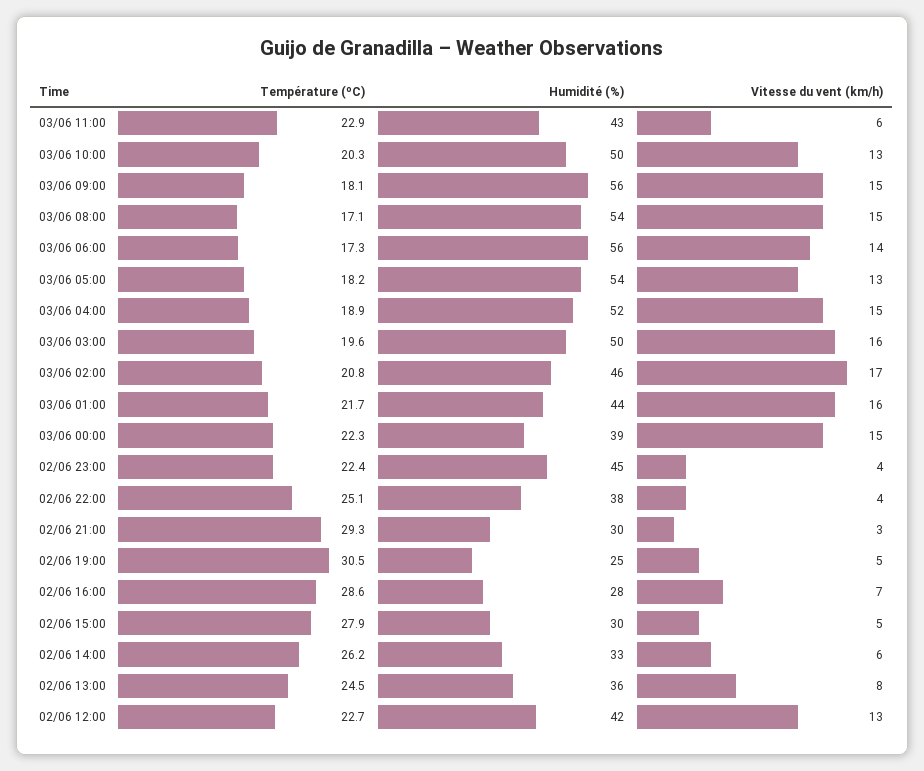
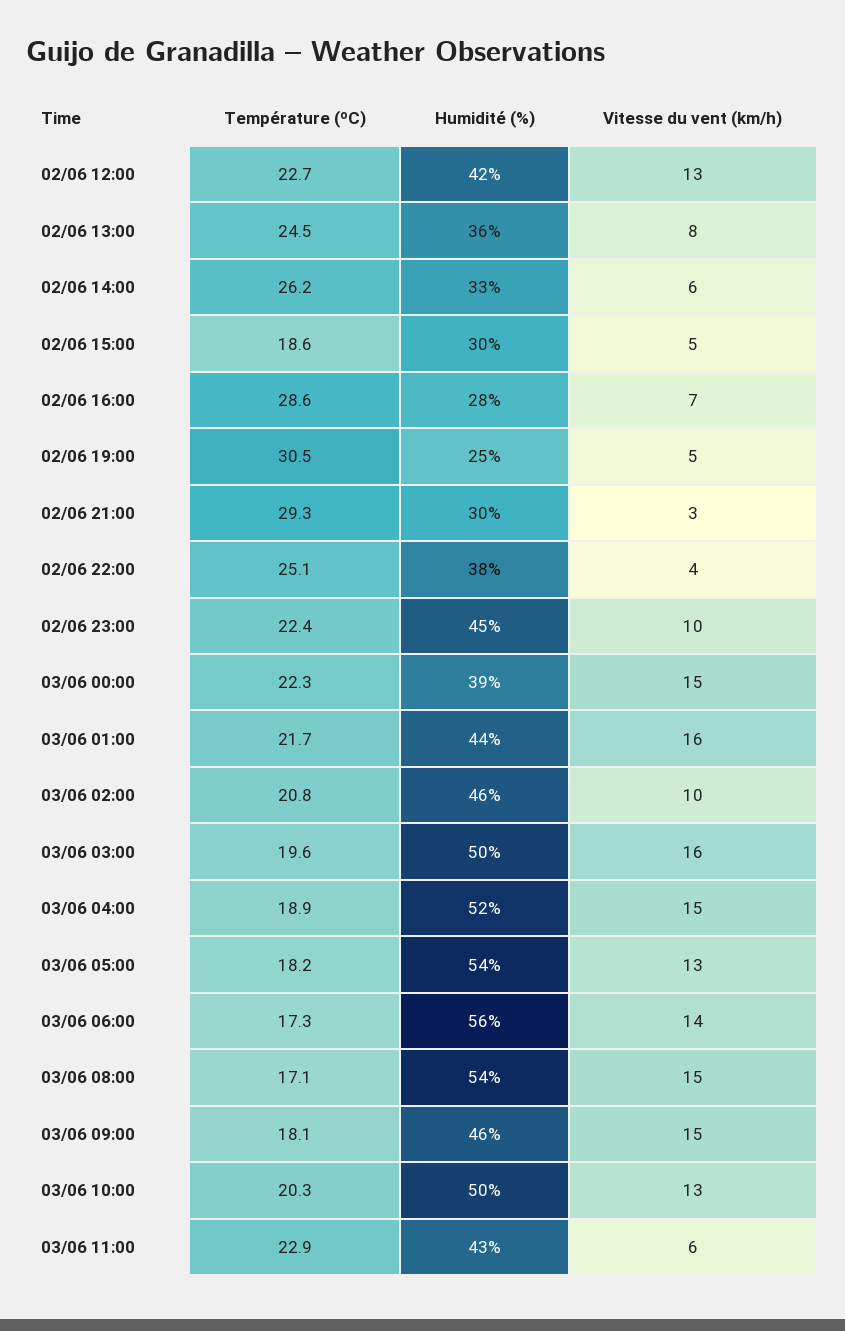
  {
    "Température (ºC)": {
      "03/06 11:00": 22.9,
      "03/06 10:00": 20.3,
      "03/06 09:00": 18.1,
      "03/06 08:00": 17.1,
      "03/06 06:00": 17.3,
      "03/06 05:00": 18.2,
      "03/06 04:00": 18.9,
      "03/06 03:00": 19.6,
      "03/06 02:00": 20.8,
      "03/06 01:00": 21.7,
      "03/06 00:00": 22.3,
      "02/06 23:00": 22.4,
      "02/06 22:00": 25.1,
      "02/06 21:00": 29.3,
      "02/06 19:00": 30.5,
      "02/06 16:00": 28.6,
-     "02/06 15:00": 27.9,
+     "02/06 15:00": 18.6,
      "02/06 14:00": 26.2,
      "02/06 13:00": 24.5,
      "02/06 12:00": 22.7
    },
    "Humidité (%)": {
      "03/06 11:00": 43,
      "03/06 10:00": 50,
-     "03/06 09:00": 56,
+     "03/06 09:00": 46,
      "03/06 08:00": 54,
      "03/06 06:00": 56,
      "03/06 05:00": 54,
      "03/06 04:00": 52,
      "03/06 03:00": 50,
      "03/06 02:00": 46,
      "03/06 01:00": 44,
      "03/06 00:00": 39,
      "02/06 23:00": 45,
      "02/06 22:00": 38,
      "02/06 21:00": 30,
      "02/06 19:00": 25,
      "02/06 16:00": 28,
      "02/06 15:00": 30,
      "02/06 14:00": 33,
      "02/06 13:00": 36,
      "02/06 12:00": 42
    },
    "Vitesse du vent (km/h)": {
      "03/06 11:00": 6,
      "03/06 10:00": 13,
      "03/06 09:00": 15,
      "03/06 08:00": 15,
      "03/06 06:00": 14,
      "03/06 05:00": 13,
      "03/06 04:00": 15,
      "03/06 03:00": 16,
-     "03/06 02:00": 17,
+     "03/06 02:00": 10,
      "03/06 01:00": 16,
      "03/06 00:00": 15,
-     "02/06 23:00": 4,
+     "02/06 23:00": 10,
      "02/06 22:00": 4,
      "02/06 21:00": 3,
      "02/06 19:00": 5,
      "02/06 16:00": 7,
      "02/06 15:00": 5,
      "02/06 14:00": 6,
      "02/06 13:00": 8,
      "02/06 12:00": 13
    }
  }

